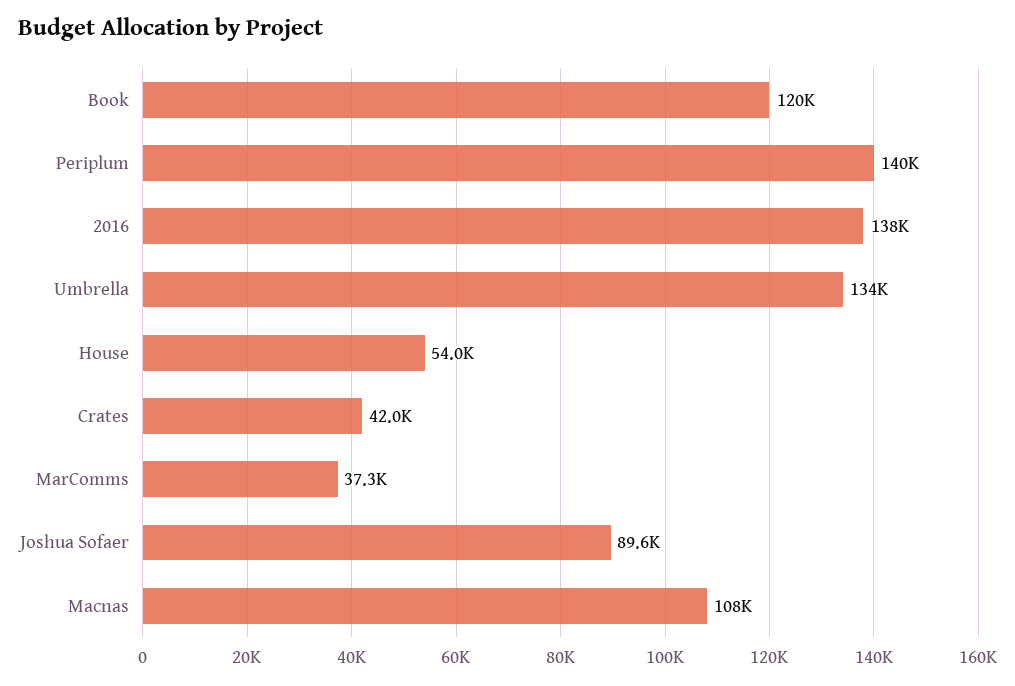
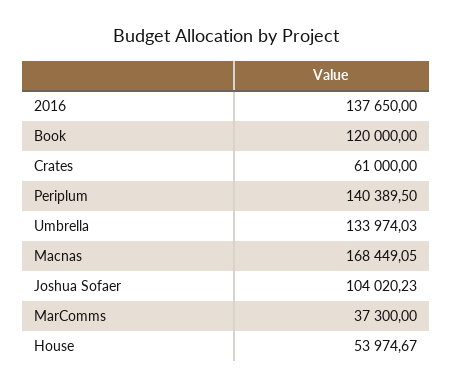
  {
    "Book": 120000,
    "Periplum": 140389.5,
    "2016": 137650,
    "Umbrella": 133974.03,
    "House": 53974.67,
-   "Crates": 42000,
+   "Crates": 61000,
    "MarComms": 37300,
-   "Joshua Sofaer": 89600,
+   "Joshua Sofaer": 104020.23,
-   "Macnas": 108000
+   "Macnas": 168449.05
  }

